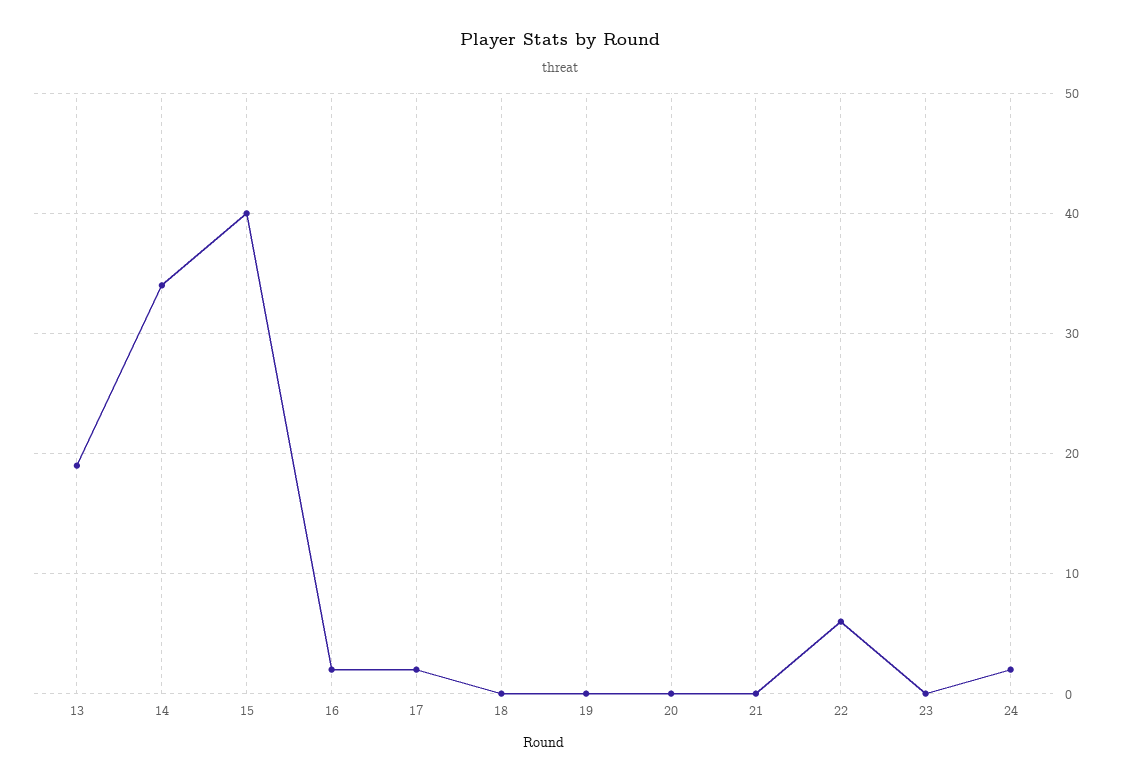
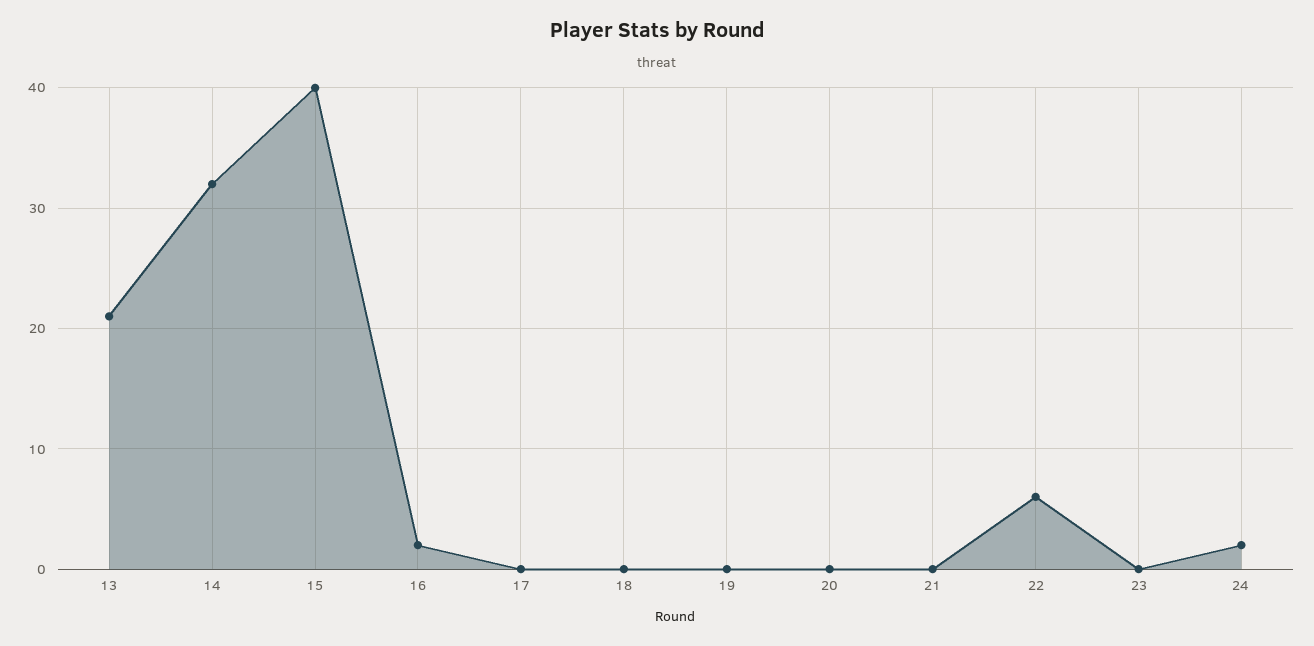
  {
-   "13": 19,
+   "13": 21,
-   "14": 34,
+   "14": 32,
    "15": 40,
    "16": 2,
-   "17": 2,
+   "17": 0,
    "18": 0,
    "19": 0,
    "20": 0,
    "21": 0,
    "22": 6,
    "23": 0,
    "24": 2
  }

